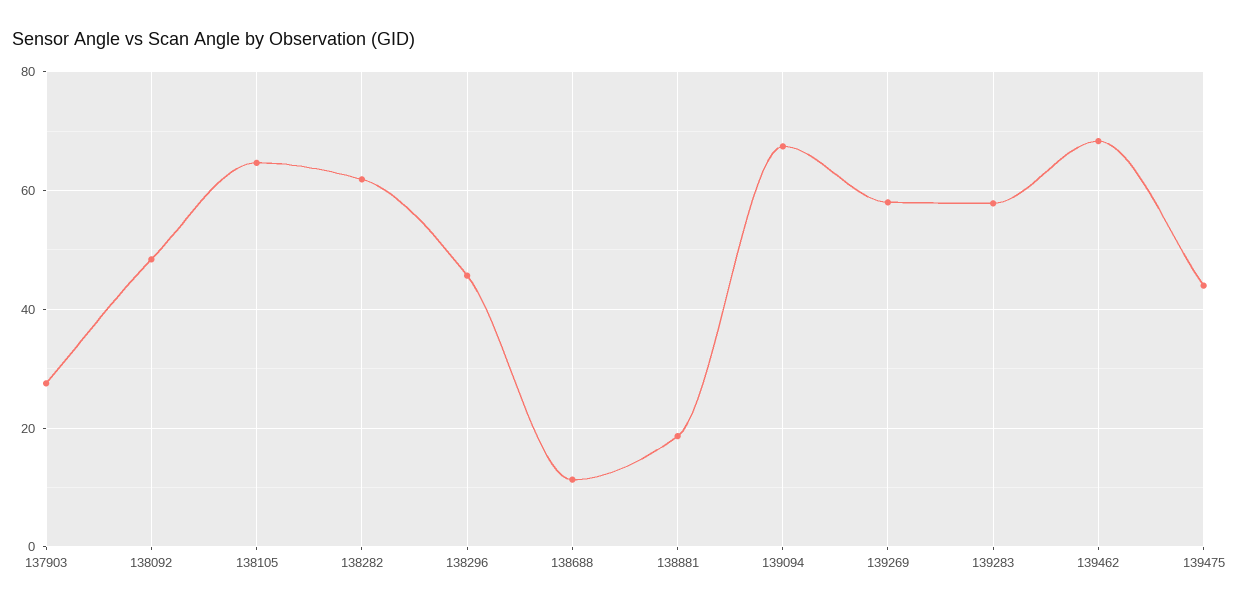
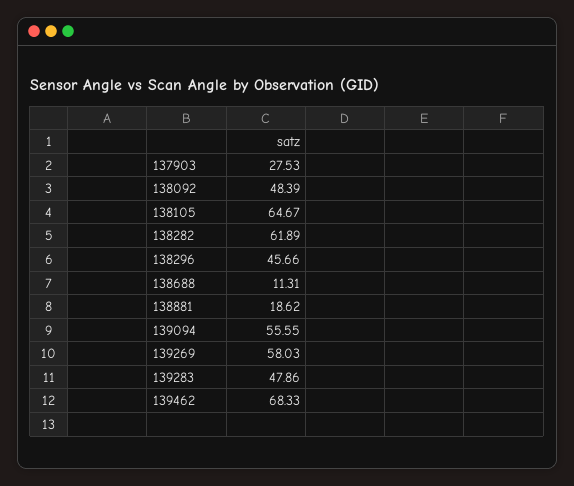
  {
    "137903": 27.53,
    "138092": 48.39,
    "138105": 64.67,
    "138282": 61.89,
    "138296": 45.66,
    "138688": 11.31,
    "138881": 18.62,
-   "139094": 68,
+   "139094": 55.55,
    "139269": 58.03,
-   "139283": 58,
+   "139283": 47.86,
-   "139462": 68.33,
+   "139462": 68.33
-   "139475": 44
  }

